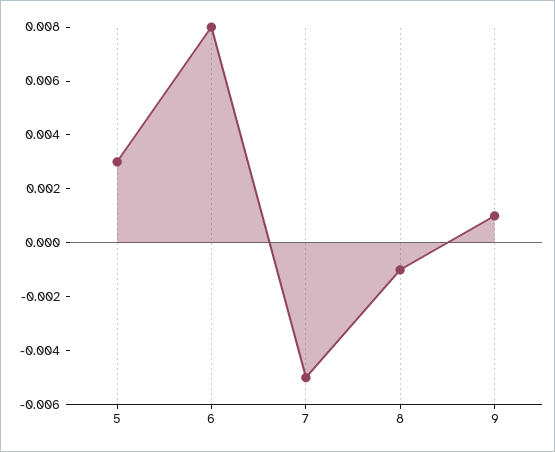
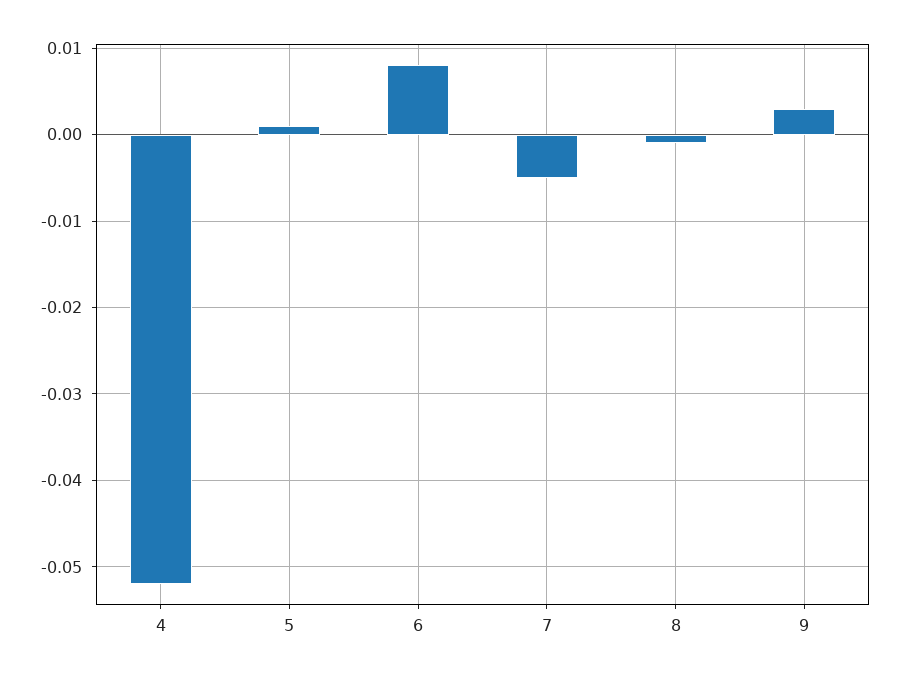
  {
-   "5": 0.003,
+   "5": 0.001,
    "6": 0.008,
    "7": -0.005,
    "8": -0.001,
-   "9": 0.001
+   "9": 0.003,
+   "4": -0.052
  }

